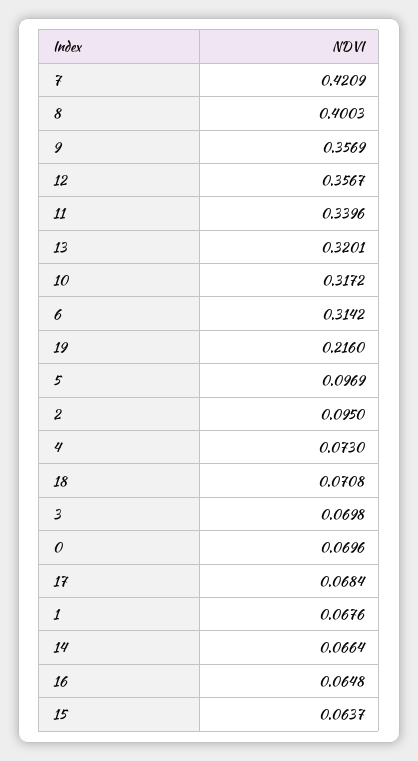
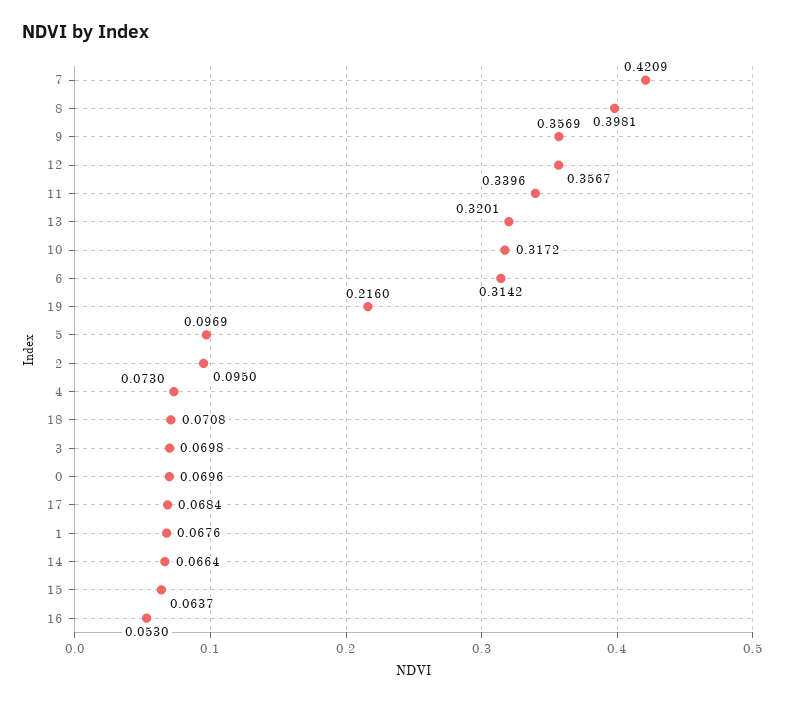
  {
    "7": 0.4209,
-   "8": 0.4003,
+   "8": 0.3981,
    "9": 0.3569,
    "12": 0.3567,
    "11": 0.3396,
    "13": 0.3201,
    "10": 0.3172,
    "6": 0.3142,
    "19": 0.216,
    "5": 0.0969,
    "2": 0.095,
    "4": 0.073,
    "18": 0.0708,
    "3": 0.0698,
    "0": 0.0696,
    "17": 0.0684,
    "1": 0.0676,
    "14": 0.0664,
-   "16": 0.0648,
+   "16": 0.053,
    "15": 0.0637
  }

